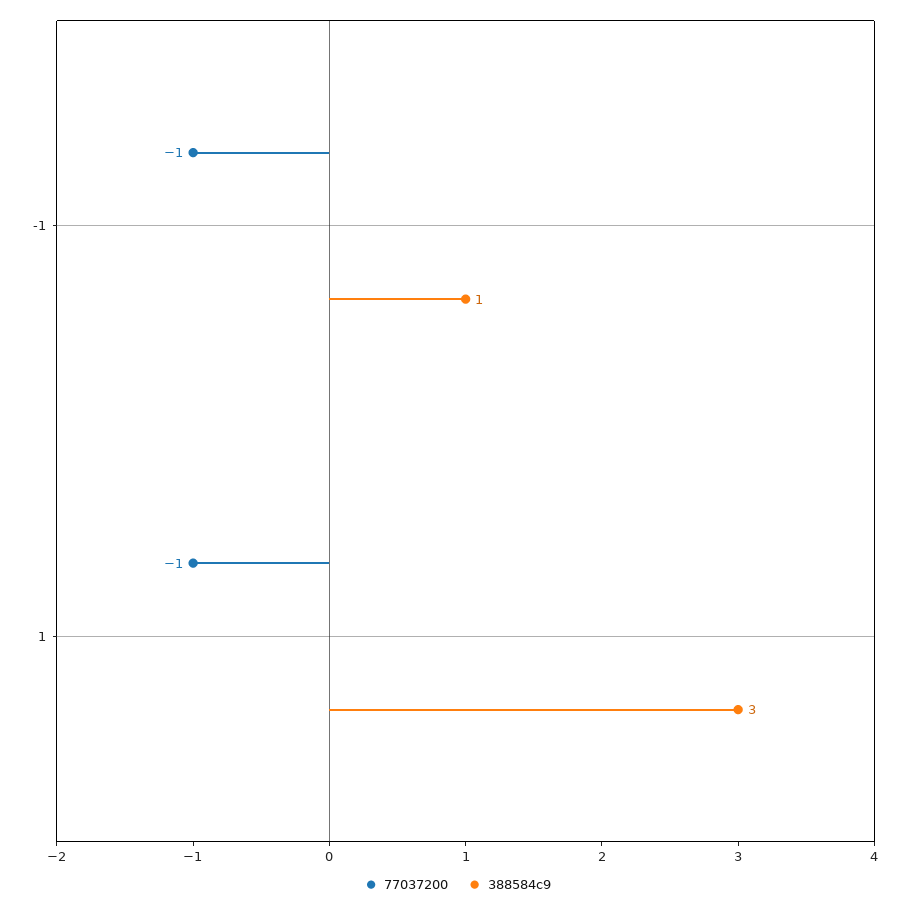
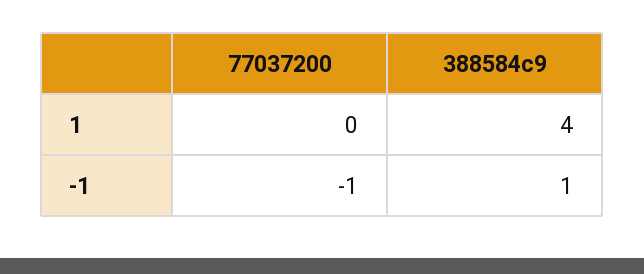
  {
    "77037200": {
      "-1": -1,
-     "1": -1
+     "1": 0
    },
    "388584c9": {
      "-1": 1,
-     "1": 3
+     "1": 4
    }
  }

